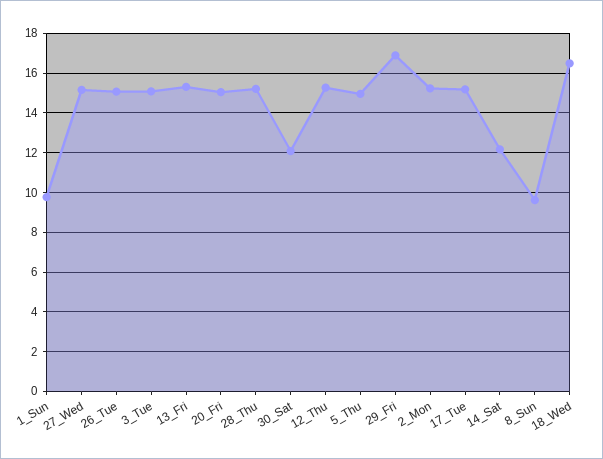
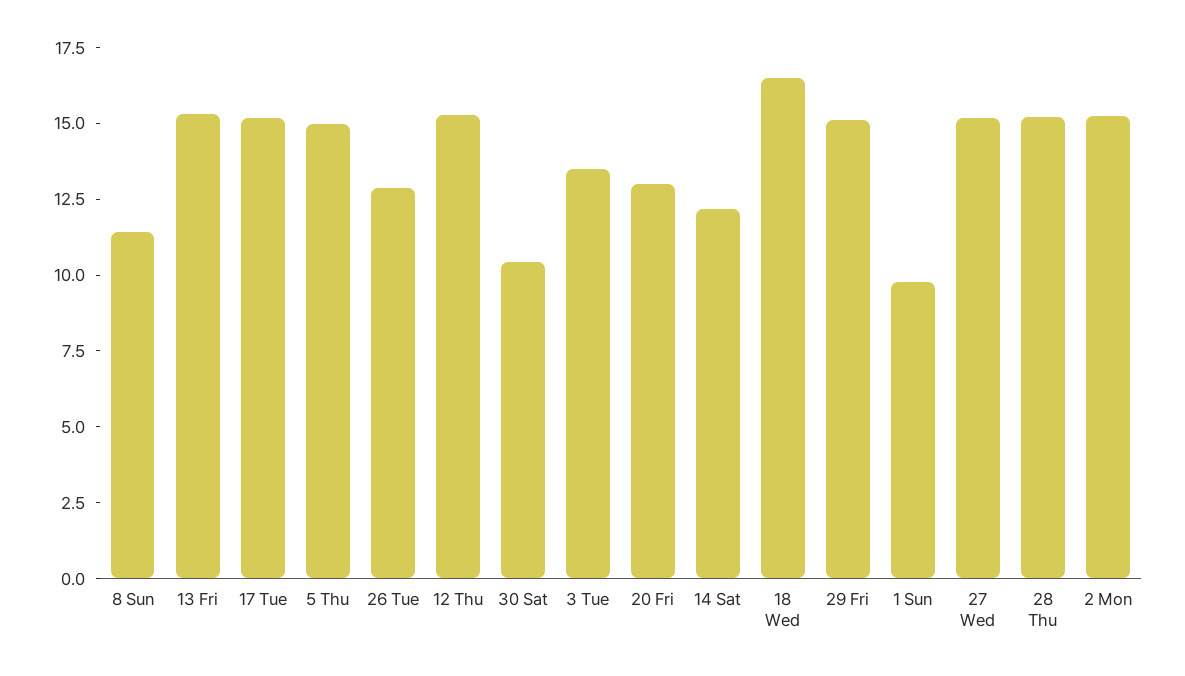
  {
    "1_Sun": 10,
    "27_Wed": 15,
-   "26_Tue": 15,
+   "26_Tue": 13,
-   "3_Tue": 15,
+   "3_Tue": 13.5,
    "13_Fri": 15.5,
-   "20_Fri": 15,
+   "20_Fri": 13,
    "28_Thu": 15,
-   "30_Sat": 12,
+   "30_Sat": 10.5,
    "12_Thu": 15.5,
    "5_Thu": 15,
-   "29_Fri": 17,
+   "29_Fri": 15,
    "2_Mon": 15,
    "17_Tue": 15,
    "14_Sat": 12,
-   "8_Sun": 9.5,
+   "8_Sun": 11.5,
    "18_Wed": 16.5
  }

